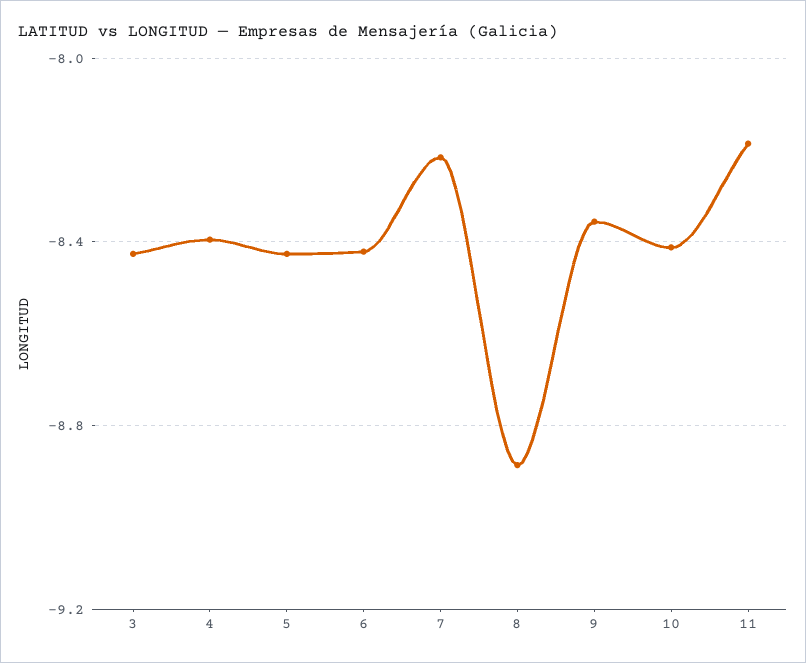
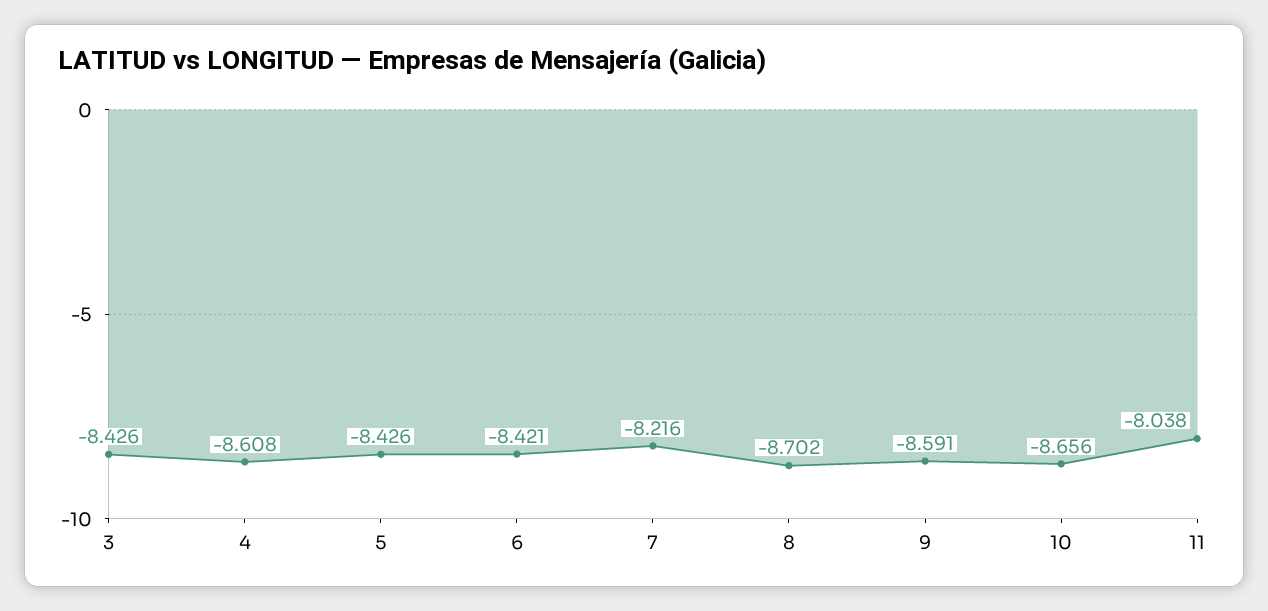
  {
    "3": -8.426,
-   "4": -8.4,
+   "4": -8.608,
    "5": -8.426,
    "6": -8.421,
    "7": -8.216,
-   "8": -8.9,
+   "8": -8.702,
-   "9": -8.35,
+   "9": -8.591,
-   "10": -8.4,
+   "10": -8.656,
-   "11": -8.2
+   "11": -8.038
  }

